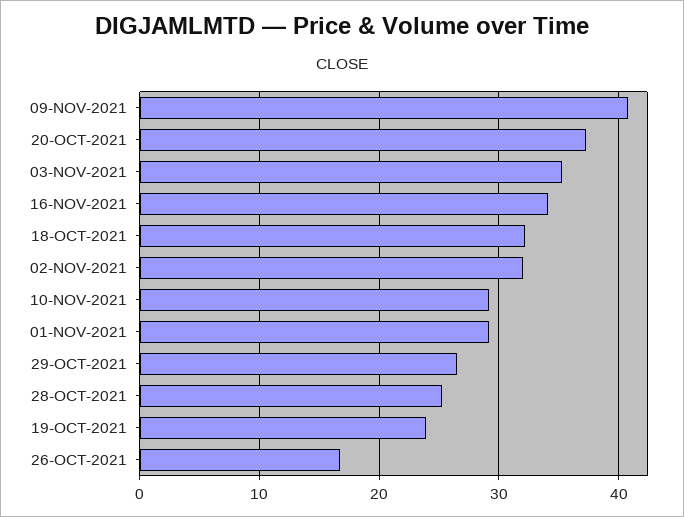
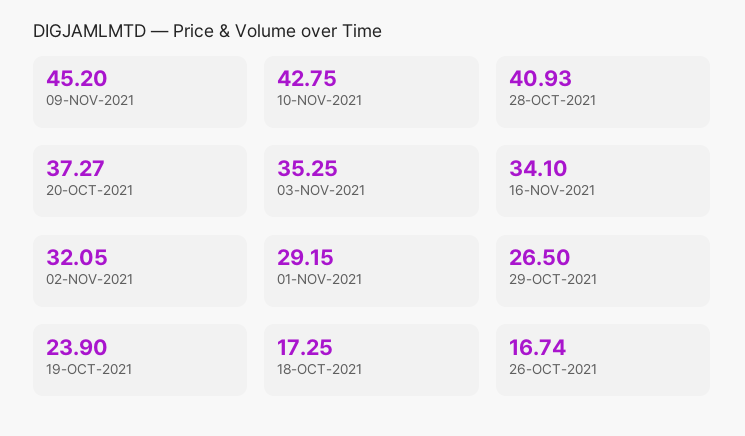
  {
-   "09-NOV-2021": 41,
+   "09-NOV-2021": 45.2,
    "20-OCT-2021": 37.27,
    "03-NOV-2021": 35.25,
    "16-NOV-2021": 34.1,
-   "18-OCT-2021": 32,
+   "18-OCT-2021": 17.25,
    "02-NOV-2021": 32.05,
-   "10-NOV-2021": 29,
+   "10-NOV-2021": 42.75,
    "01-NOV-2021": 29.15,
    "29-OCT-2021": 26.5,
-   "28-OCT-2021": 25,
+   "28-OCT-2021": 40.93,
    "19-OCT-2021": 23.9,
    "26-OCT-2021": 16.74
  }

